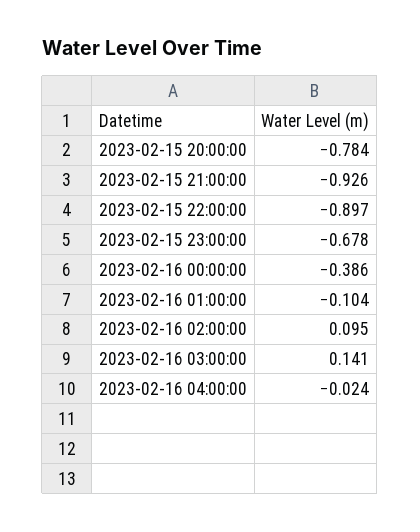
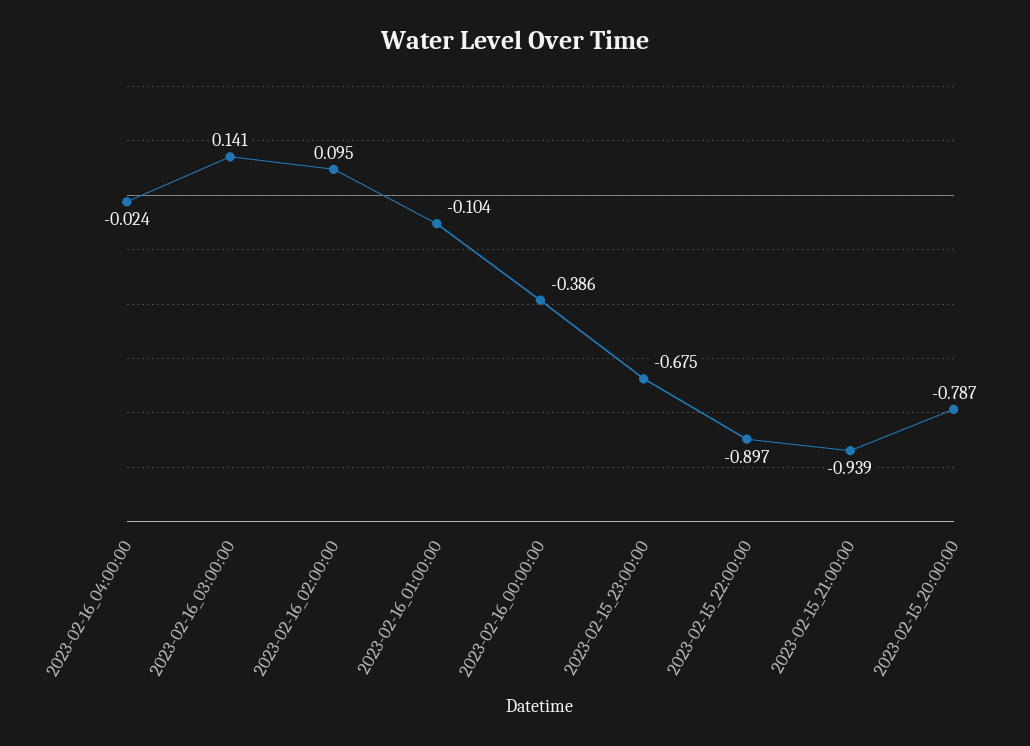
  {
-   "2023-02-15 20:00:00": -0.784,
+   "2023-02-15 20:00:00": -0.787,
-   "2023-02-15 21:00:00": -0.926,
+   "2023-02-15 21:00:00": -0.939,
    "2023-02-15 22:00:00": -0.897,
-   "2023-02-15 23:00:00": -0.678,
+   "2023-02-15 23:00:00": -0.675,
    "2023-02-16 00:00:00": -0.386,
    "2023-02-16 01:00:00": -0.104,
    "2023-02-16 02:00:00": 0.095,
    "2023-02-16 03:00:00": 0.141,
    "2023-02-16 04:00:00": -0.024
  }

